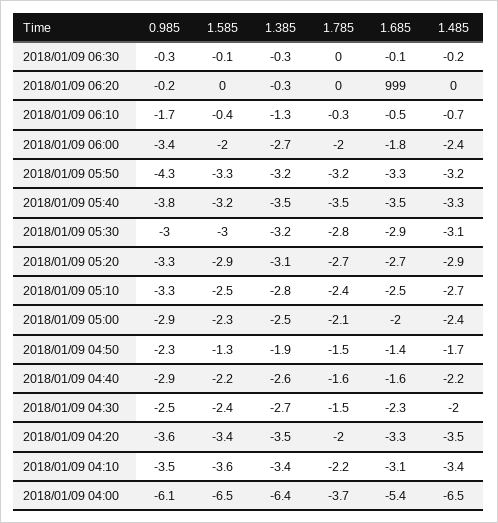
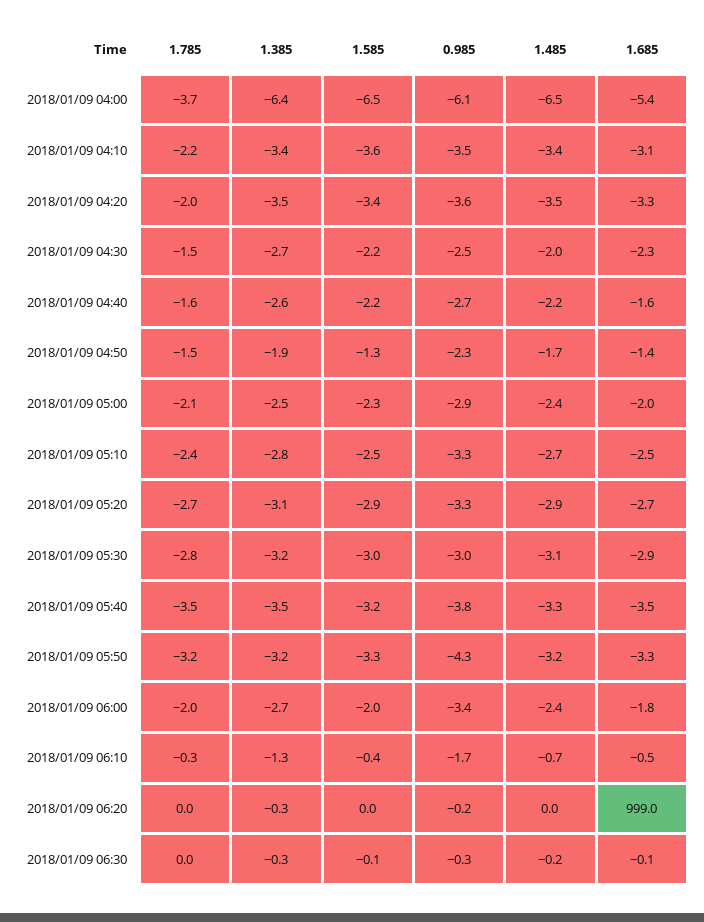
  {
    "0.985": {
      "2018/01/09 06:30": -0.3,
      "2018/01/09 06:20": -0.2,
      "2018/01/09 06:10": -1.7,
      "2018/01/09 06:00": -3.4,
      "2018/01/09 05:50": -4.3,
      "2018/01/09 05:40": -3.8,
      "2018/01/09 05:30": -3,
      "2018/01/09 05:20": -3.3,
      "2018/01/09 05:10": -3.3,
      "2018/01/09 05:00": -2.9,
      "2018/01/09 04:50": -2.3,
-     "2018/01/09 04:40": -2.9,
+     "2018/01/09 04:40": -2.7,
      "2018/01/09 04:30": -2.5,
      "2018/01/09 04:20": -3.6,
      "2018/01/09 04:10": -3.5,
      "2018/01/09 04:00": -6.1
    },
    "1.585": {
      "2018/01/09 06:30": -0.1,
      "2018/01/09 06:20": 0,
      "2018/01/09 06:10": -0.4,
      "2018/01/09 06:00": -2,
      "2018/01/09 05:50": -3.3,
      "2018/01/09 05:40": -3.2,
      "2018/01/09 05:30": -3,
      "2018/01/09 05:20": -2.9,
      "2018/01/09 05:10": -2.5,
      "2018/01/09 05:00": -2.3,
      "2018/01/09 04:50": -1.3,
      "2018/01/09 04:40": -2.2,
-     "2018/01/09 04:30": -2.4,
+     "2018/01/09 04:30": -2.2,
      "2018/01/09 04:20": -3.4,
      "2018/01/09 04:10": -3.6,
      "2018/01/09 04:00": -6.5
    },
    "1.385": {
      "2018/01/09 06:30": -0.3,
      "2018/01/09 06:20": -0.3,
      "2018/01/09 06:10": -1.3,
      "2018/01/09 06:00": -2.7,
      "2018/01/09 05:50": -3.2,
      "2018/01/09 05:40": -3.5,
      "2018/01/09 05:30": -3.2,
      "2018/01/09 05:20": -3.1,
      "2018/01/09 05:10": -2.8,
      "2018/01/09 05:00": -2.5,
      "2018/01/09 04:50": -1.9,
      "2018/01/09 04:40": -2.6,
      "2018/01/09 04:30": -2.7,
      "2018/01/09 04:20": -3.5,
      "2018/01/09 04:10": -3.4,
      "2018/01/09 04:00": -6.4
    },
    "1.785": {
      "2018/01/09 06:30": 0,
      "2018/01/09 06:20": 0,
      "2018/01/09 06:10": -0.3,
      "2018/01/09 06:00": -2,
      "2018/01/09 05:50": -3.2,
      "2018/01/09 05:40": -3.5,
      "2018/01/09 05:30": -2.8,
      "2018/01/09 05:20": -2.7,
      "2018/01/09 05:10": -2.4,
      "2018/01/09 05:00": -2.1,
      "2018/01/09 04:50": -1.5,
      "2018/01/09 04:40": -1.6,
      "2018/01/09 04:30": -1.5,
      "2018/01/09 04:20": -2,
      "2018/01/09 04:10": -2.2,
      "2018/01/09 04:00": -3.7
    },
    "1.685": {
      "2018/01/09 06:30": -0.1,
      "2018/01/09 06:20": 999,
      "2018/01/09 06:10": -0.5,
      "2018/01/09 06:00": -1.8,
      "2018/01/09 05:50": -3.3,
      "2018/01/09 05:40": -3.5,
      "2018/01/09 05:30": -2.9,
      "2018/01/09 05:20": -2.7,
      "2018/01/09 05:10": -2.5,
      "2018/01/09 05:00": -2,
      "2018/01/09 04:50": -1.4,
      "2018/01/09 04:40": -1.6,
      "2018/01/09 04:30": -2.3,
      "2018/01/09 04:20": -3.3,
      "2018/01/09 04:10": -3.1,
      "2018/01/09 04:00": -5.4
    },
    "1.485": {
      "2018/01/09 06:30": -0.2,
      "2018/01/09 06:20": 0,
      "2018/01/09 06:10": -0.7,
      "2018/01/09 06:00": -2.4,
      "2018/01/09 05:50": -3.2,
      "2018/01/09 05:40": -3.3,
      "2018/01/09 05:30": -3.1,
      "2018/01/09 05:20": -2.9,
      "2018/01/09 05:10": -2.7,
      "2018/01/09 05:00": -2.4,
      "2018/01/09 04:50": -1.7,
      "2018/01/09 04:40": -2.2,
      "2018/01/09 04:30": -2,
      "2018/01/09 04:20": -3.5,
      "2018/01/09 04:10": -3.4,
      "2018/01/09 04:00": -6.5
    }
  }

